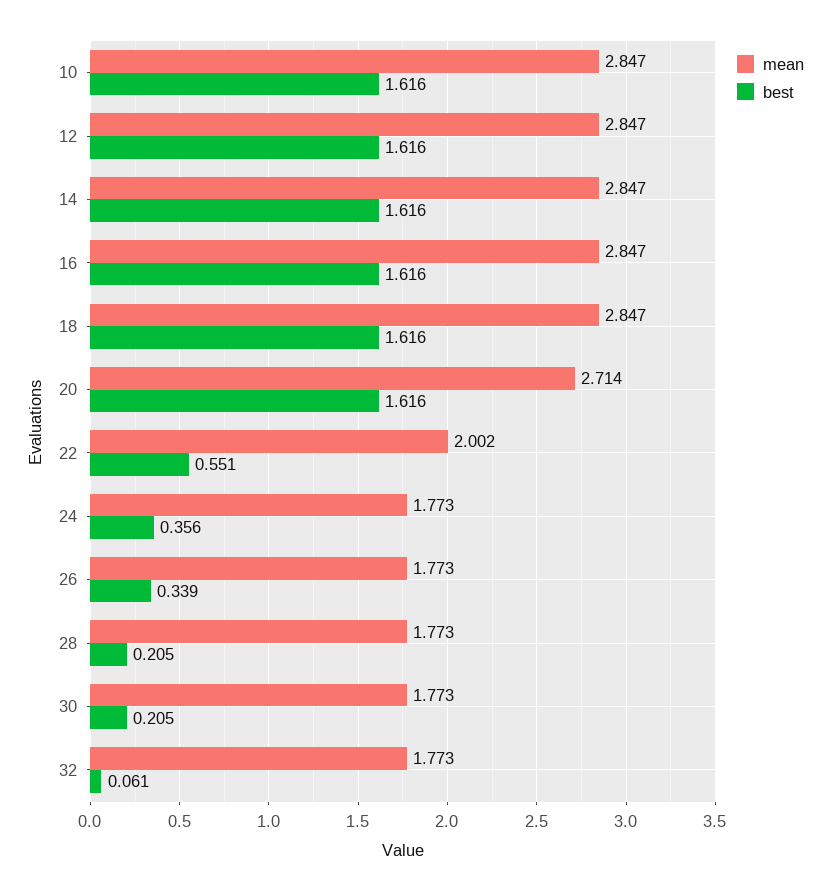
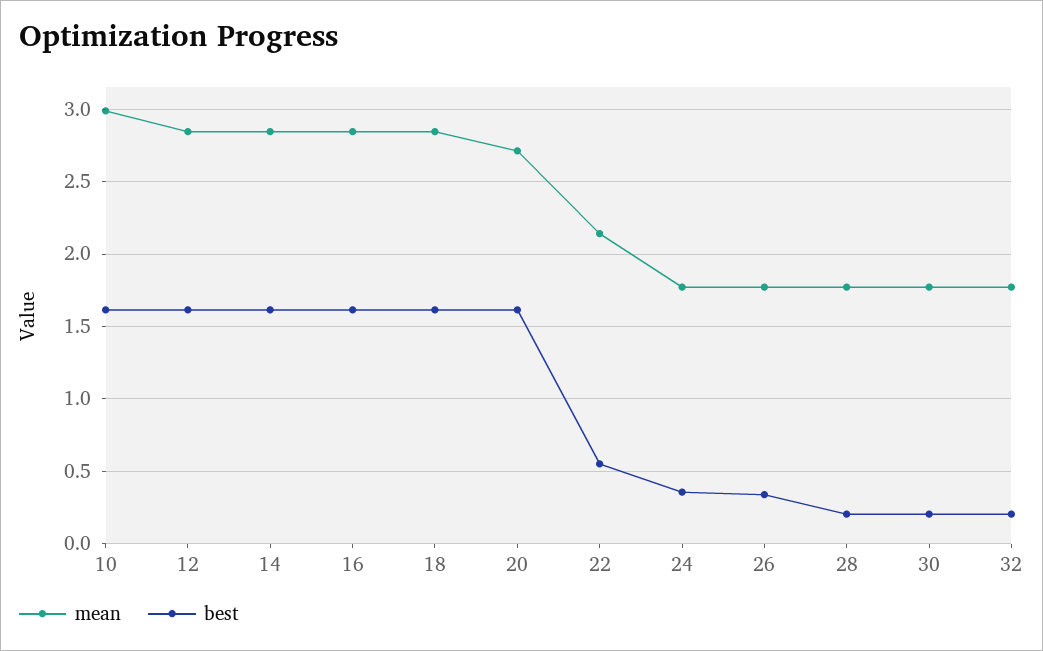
  {
    "mean": {
-     "10": 2.847,
+     "10": 3,
      "12": 2.847,
      "14": 2.847,
      "16": 2.847,
      "18": 2.847,
      "20": 2.714,
-     "22": 2.002,
+     "22": 2.15,
      "24": 1.773,
      "26": 1.773,
      "28": 1.773,
      "30": 1.773,
      "32": 1.773
    },
    "best": {
      "10": 1.616,
      "12": 1.616,
      "14": 1.616,
      "16": 1.616,
      "18": 1.616,
      "20": 1.616,
      "22": 0.551,
      "24": 0.356,
      "26": 0.339,
      "28": 0.205,
      "30": 0.205,
-     "32": 0.061
+     "32": 0.2
    }
  }

